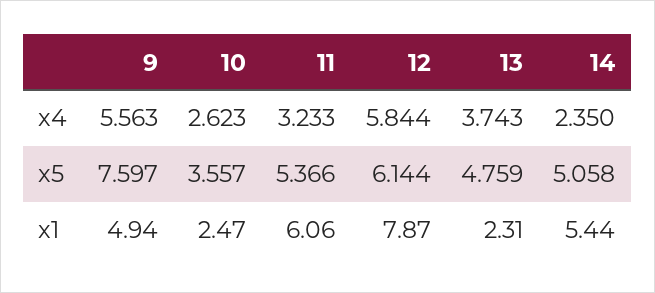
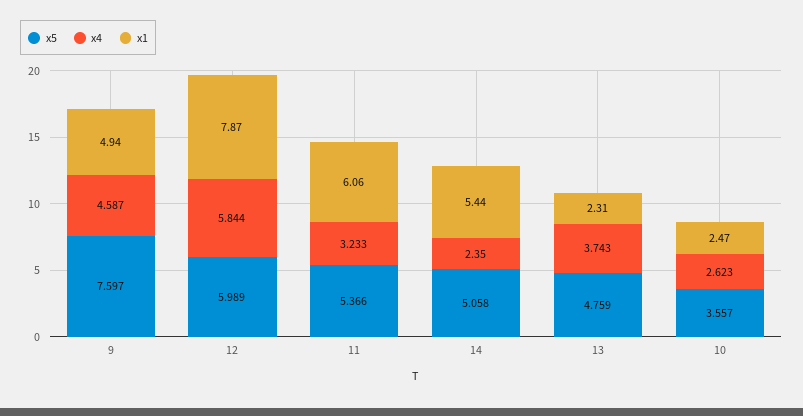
  {
    "x4": {
-     "9": 5.563,
+     "9": 4.587,
      "10": 2.623,
      "11": 3.233,
      "12": 5.844,
      "13": 3.743,
      "14": 2.35
    },
    "x5": {
      "9": 7.597,
      "10": 3.557,
      "11": 5.366,
-     "12": 6.144,
+     "12": 5.989,
      "13": 4.759,
      "14": 5.058
    },
    "x1": {
      "9": 4.94,
      "10": 2.47,
      "11": 6.06,
      "12": 7.87,
      "13": 2.31,
      "14": 5.44
    }
  }

